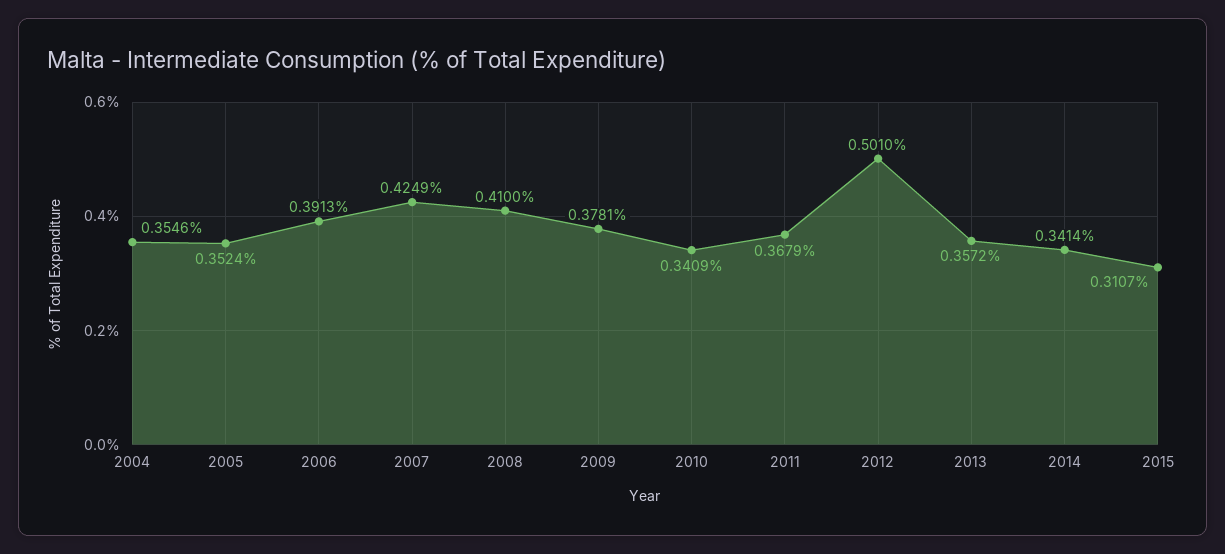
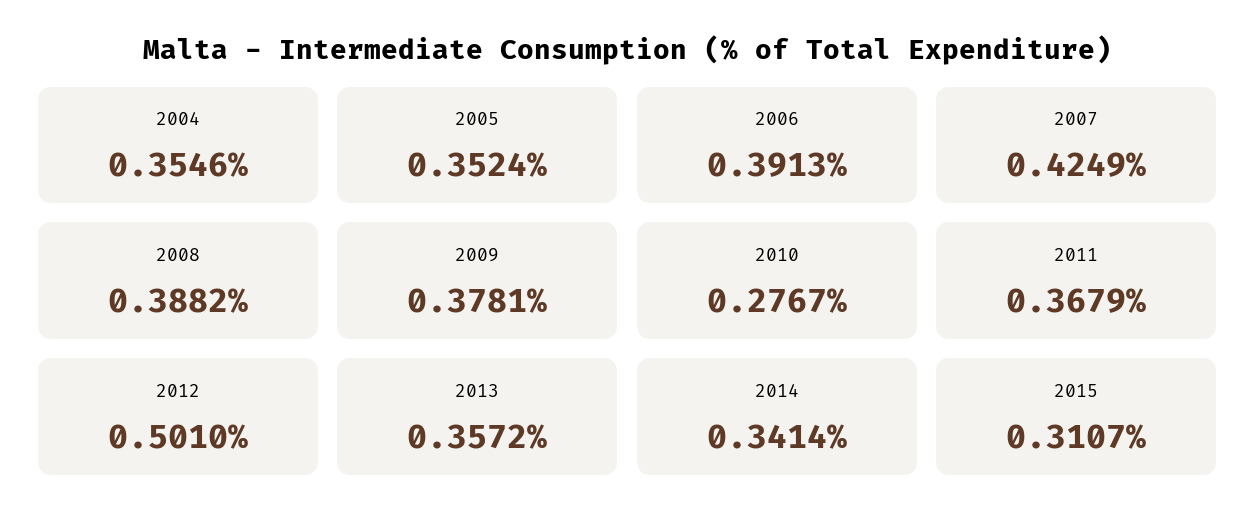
  {
    "2004": 0.3546,
    "2005": 0.3524,
    "2006": 0.3913,
    "2007": 0.4249,
-   "2008": 0.41,
+   "2008": 0.3882,
    "2009": 0.3781,
-   "2010": 0.3409,
+   "2010": 0.2767,
    "2011": 0.3679,
    "2012": 0.501,
    "2013": 0.3572,
    "2014": 0.3414,
    "2015": 0.3107
  }

